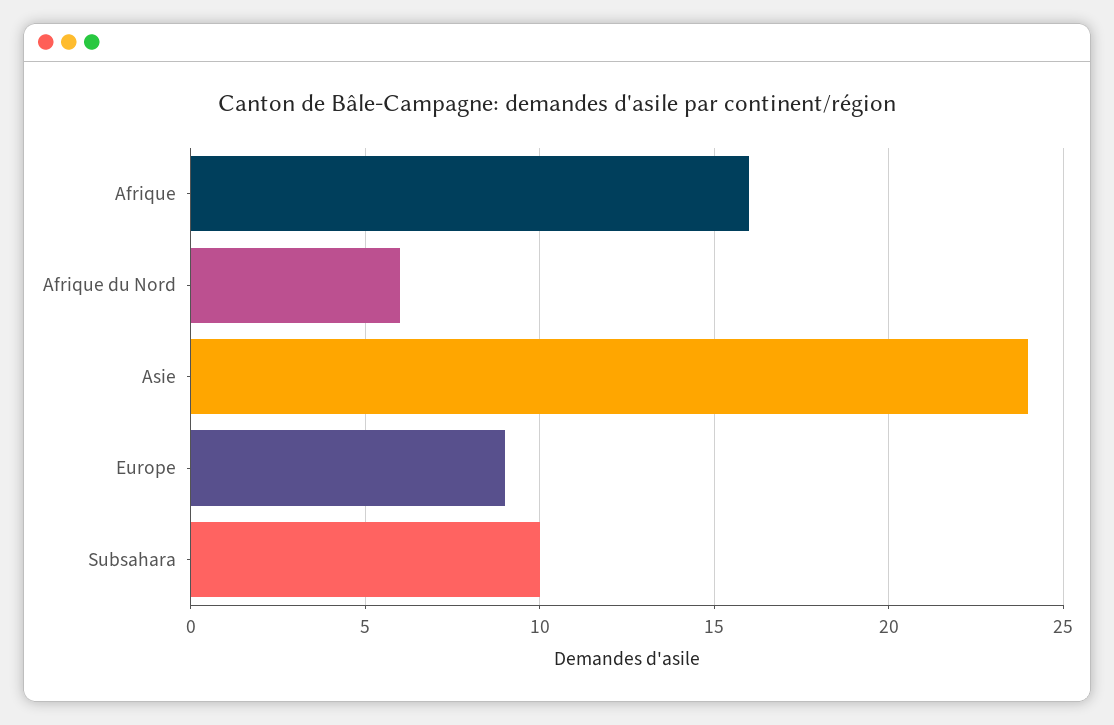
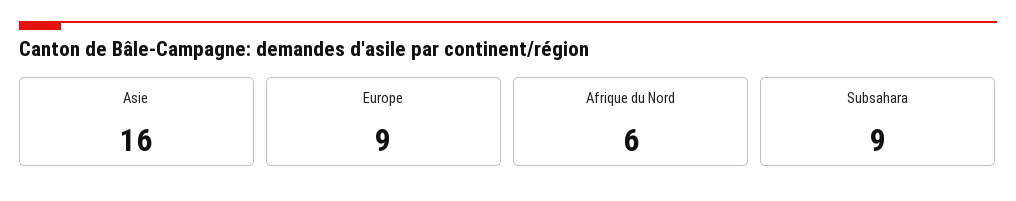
  {
-   "Afrique": 16,
    "Afrique du Nord": 6,
-   "Asie": 24,
+   "Asie": 16,
    "Europe": 9,
-   "Subsahara": 10
+   "Subsahara": 9
  }

